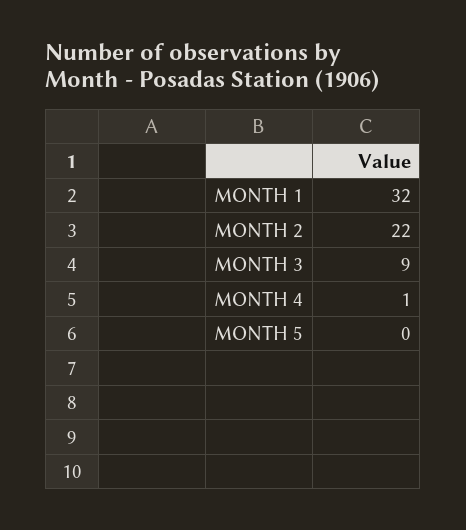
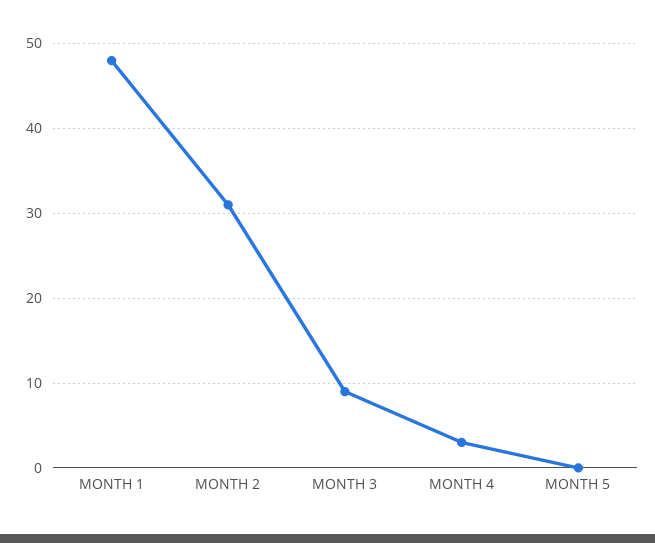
  {
-   "MONTH 1": 32,
+   "MONTH 1": 48,
-   "MONTH 2": 22,
+   "MONTH 2": 31,
    "MONTH 3": 9,
-   "MONTH 4": 1,
+   "MONTH 4": 3,
    "MONTH 5": 0
  }

